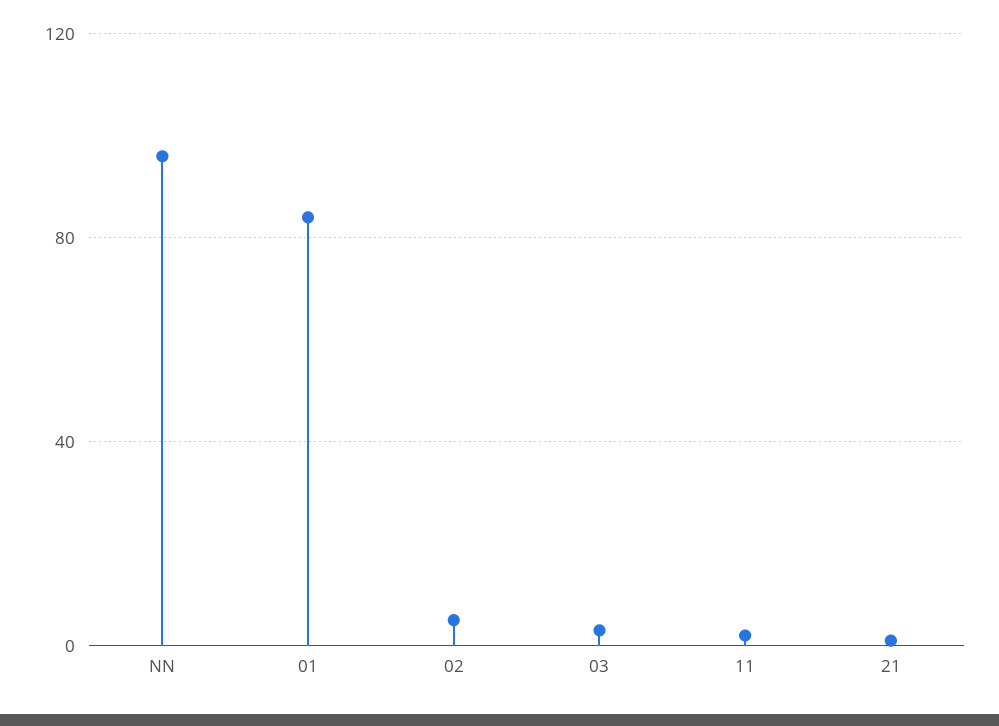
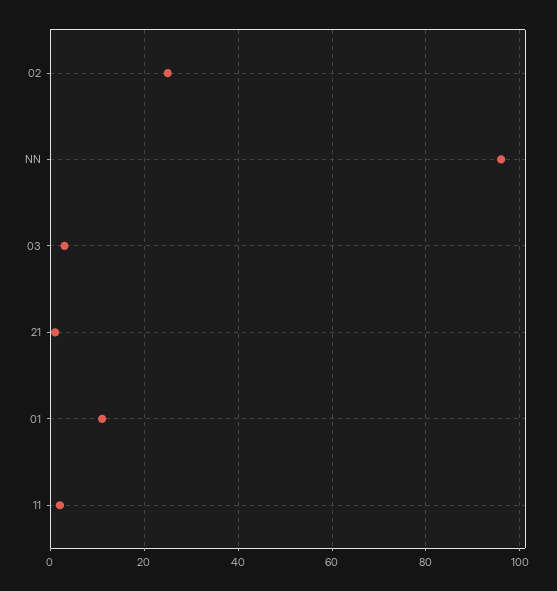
  {
    "NN": 95,
-   "01": 85,
+   "01": 10,
-   "02": 5,
+   "02": 25,
    "03": 5,
    "11": 0,
    "21": 0
  }

